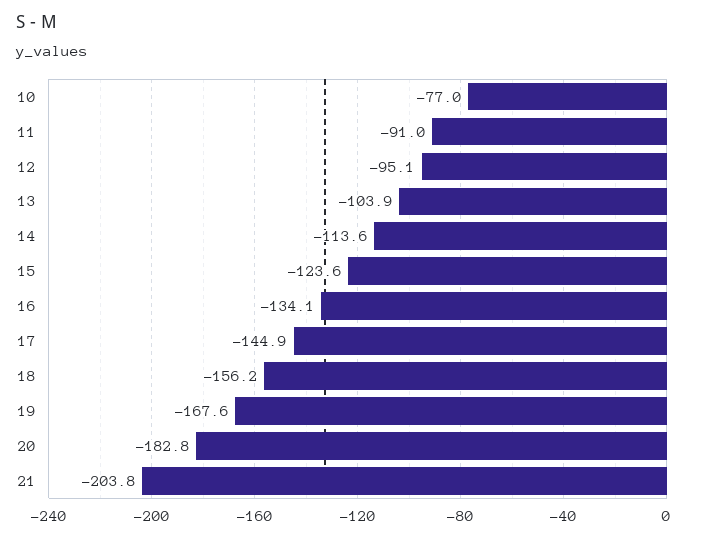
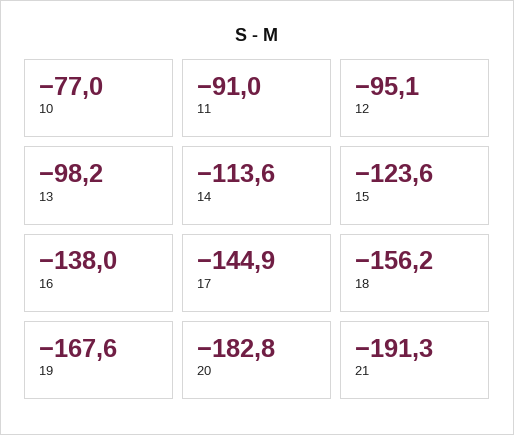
  {
    "10": -77,
    "11": -91,
    "12": -95.1,
-   "13": -103.9,
+   "13": -98.2,
    "14": -113.6,
    "15": -123.6,
-   "16": -134.1,
+   "16": -138,
    "17": -144.9,
    "18": -156.2,
    "19": -167.6,
    "20": -182.8,
-   "21": -203.8
+   "21": -191.3
  }

